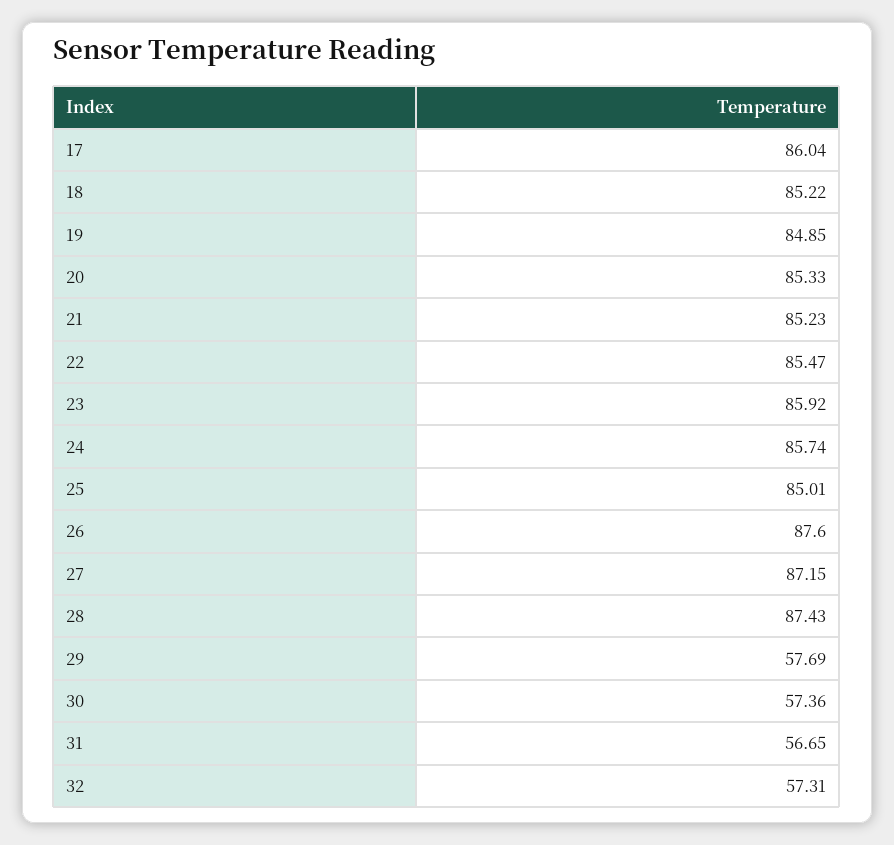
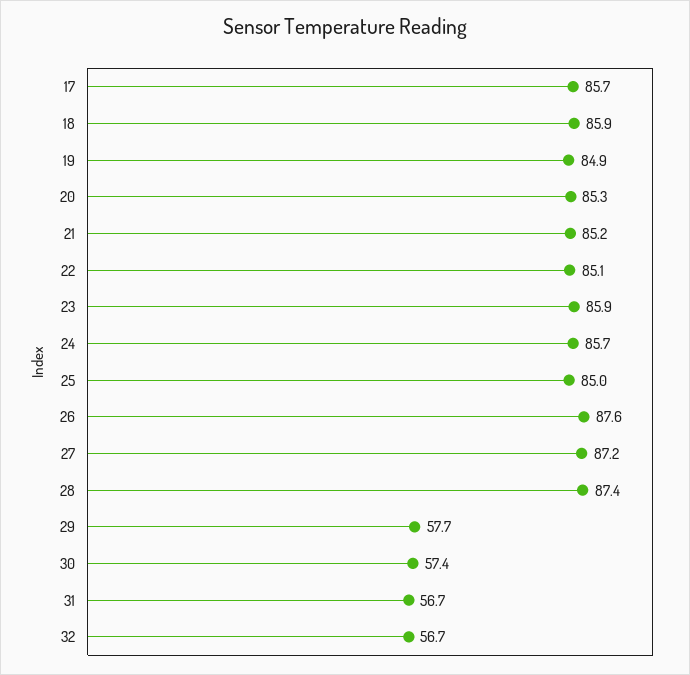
  {
-   "17": 86.04,
+   "17": 85.7,
-   "18": 85.22,
+   "18": 85.9,
    "19": 84.85,
    "20": 85.33,
    "21": 85.23,
-   "22": 85.47,
+   "22": 85.1,
    "23": 85.92,
    "24": 85.74,
    "25": 85.01,
    "26": 87.6,
    "27": 87.15,
    "28": 87.43,
    "29": 57.69,
    "30": 57.36,
    "31": 56.65,
-   "32": 57.31
+   "32": 56.7
  }

